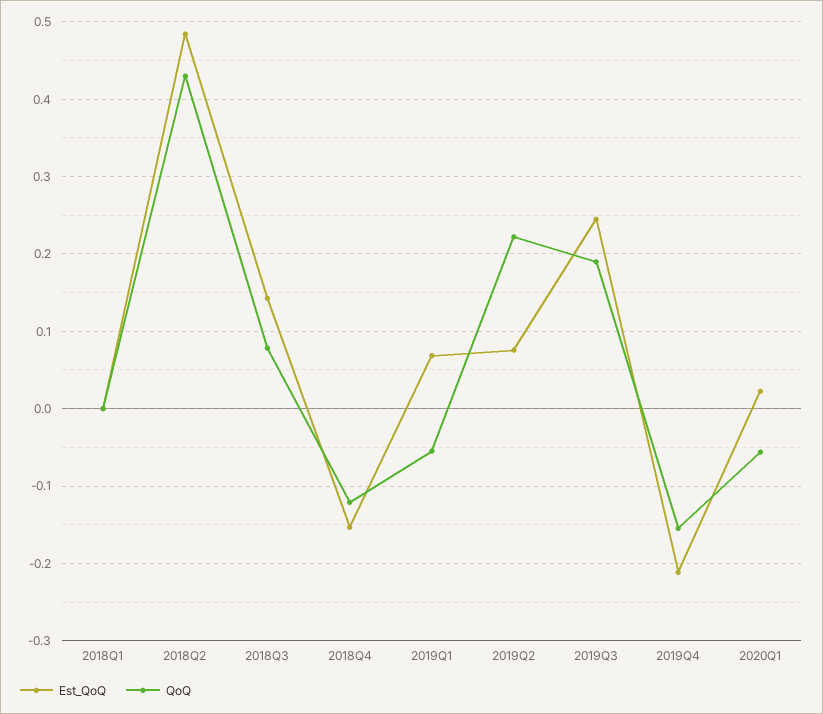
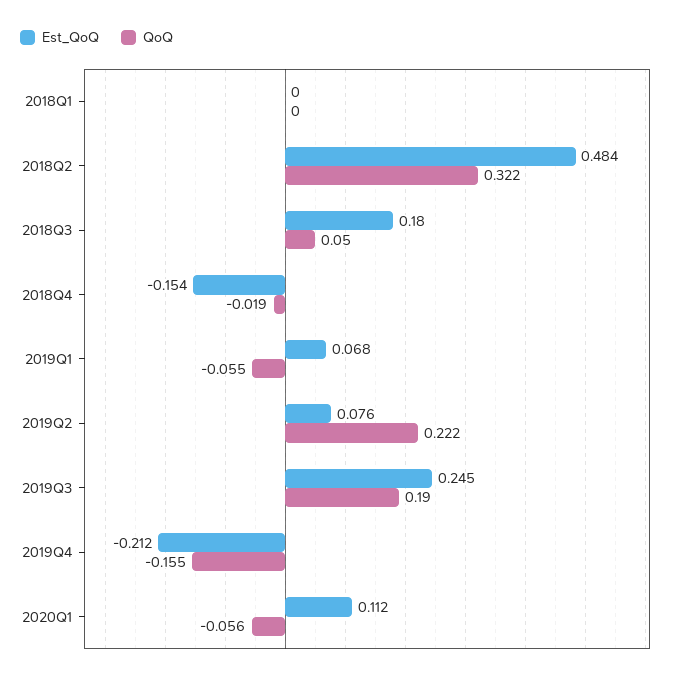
  {
    "Est_QoQ": {
      "2018Q1": 0,
      "2018Q2": 0.484,
-     "2018Q3": 0.14,
+     "2018Q3": 0.18,
      "2018Q4": -0.154,
      "2019Q1": 0.068,
      "2019Q2": 0.076,
      "2019Q3": 0.245,
      "2019Q4": -0.212,
-     "2020Q1": 0.02
+     "2020Q1": 0.112
    },
    "QoQ": {
      "2018Q1": 0,
-     "2018Q2": 0.43,
+     "2018Q2": 0.322,
-     "2018Q3": 0.08,
+     "2018Q3": 0.05,
-     "2018Q4": -0.12,
+     "2018Q4": -0.019,
      "2019Q1": -0.055,
      "2019Q2": 0.222,
      "2019Q3": 0.19,
      "2019Q4": -0.155,
      "2020Q1": -0.056
    }
  }

